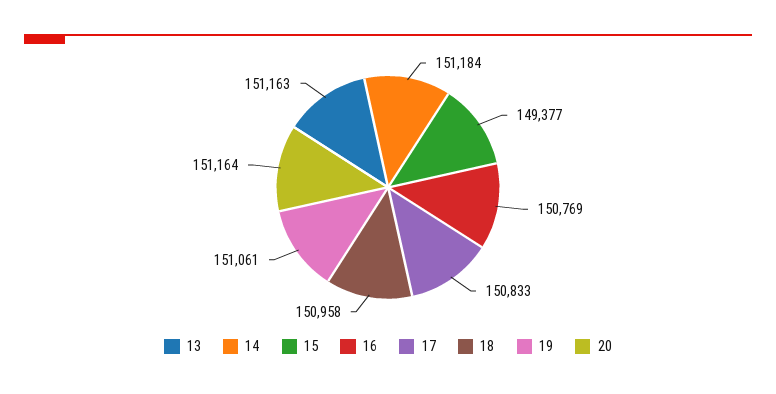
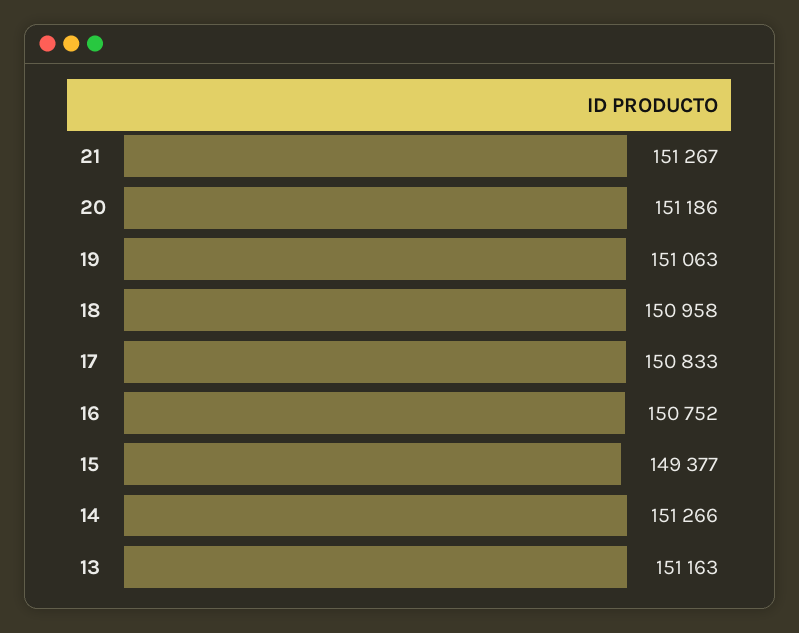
  {
    "13": 151163,
-   "14": 151184,
+   "14": 151266,
    "15": 149377,
-   "16": 150769,
+   "16": 150752,
    "17": 150833,
    "18": 150958,
-   "19": 151061,
+   "19": 151063,
-   "20": 151164
+   "20": 151186,
+   "21": 151267
  }

